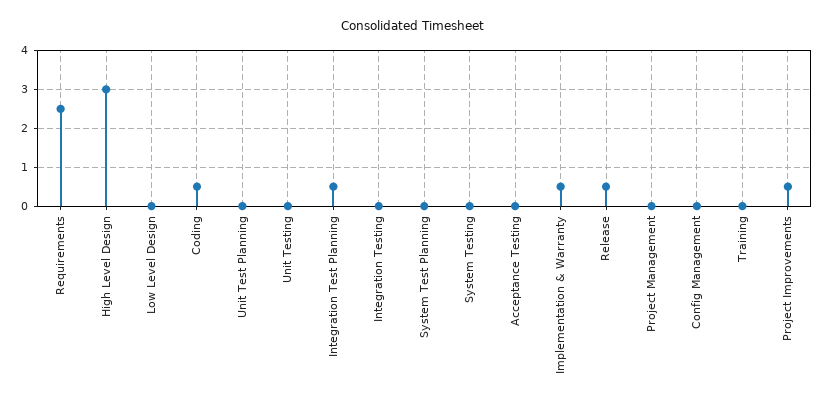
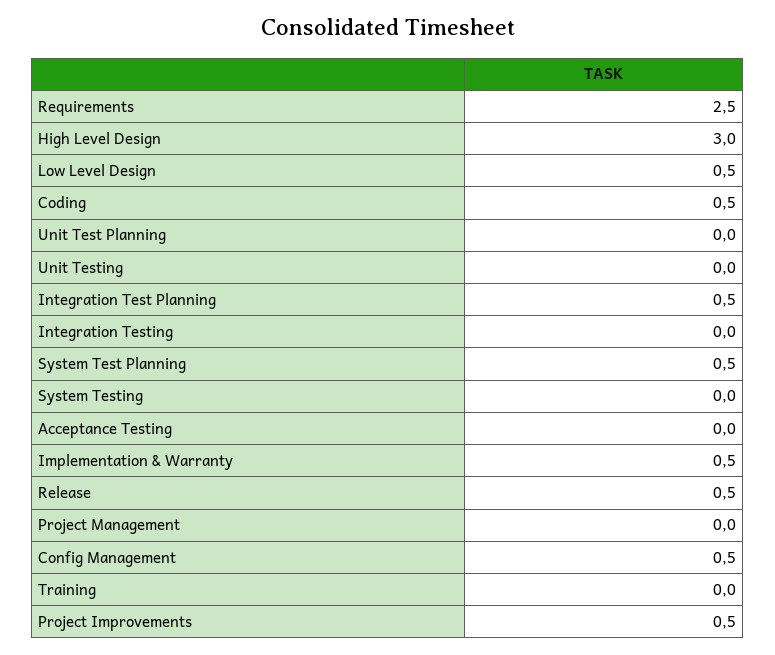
  {
    "Requirements": 2.5,
    "High Level Design": 3,
-   "Low Level Design": 0,
+   "Low Level Design": 0.5,
    "Coding": 0.5,
    "Unit Test Planning": 0,
    "Unit Testing": 0,
    "Integration Test Planning": 0.5,
    "Integration Testing": 0,
-   "System Test Planning": 0,
+   "System Test Planning": 0.5,
    "System Testing": 0,
    "Acceptance Testing": 0,
    "Implementation & Warranty": 0.5,
    "Release": 0.5,
    "Project Management": 0,
-   "Config Management": 0,
+   "Config Management": 0.5,
    "Training": 0,
    "Project Improvements": 0.5
  }

